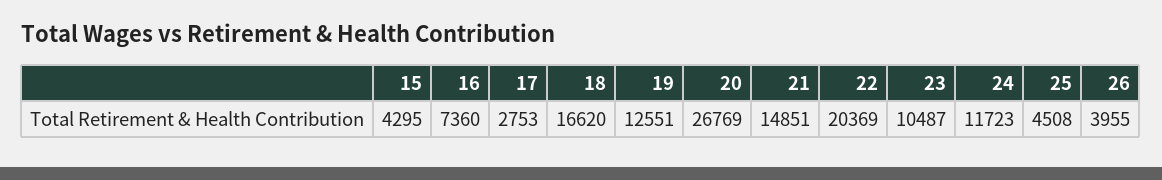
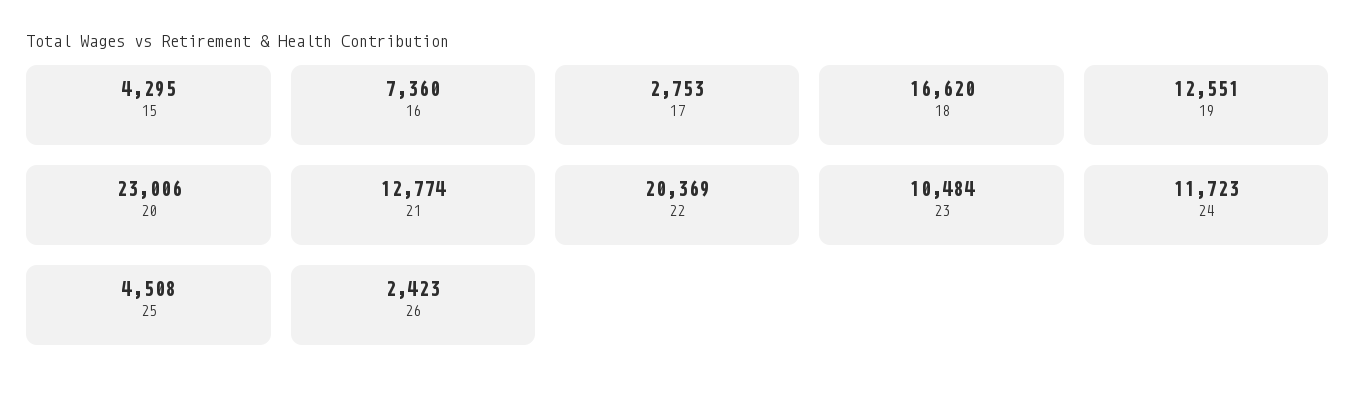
  {
    "15": 4295,
    "16": 7360,
    "17": 2753,
    "18": 16620,
    "19": 12551,
-   "20": 26769,
+   "20": 23006,
-   "21": 14851,
+   "21": 12774,
    "22": 20369,
-   "23": 10487,
+   "23": 10484,
    "24": 11723,
    "25": 4508,
-   "26": 3955
+   "26": 2423
  }

